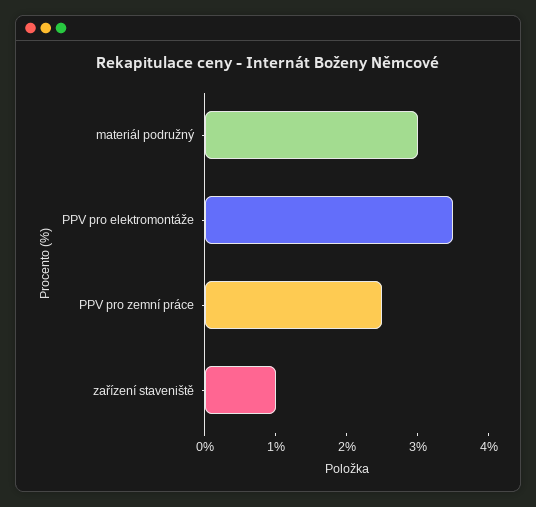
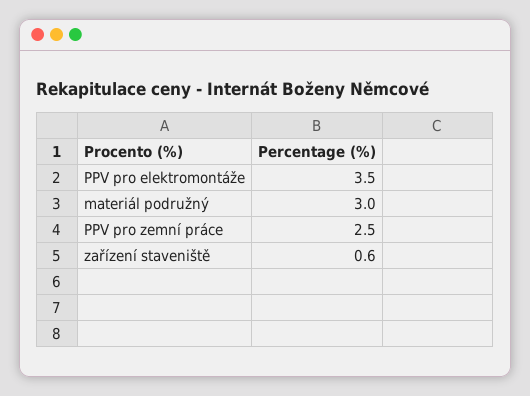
  {
    "materiál podružný": 3,
    "PPV pro elektromontáže": 3.5,
    "PPV pro zemní práce": 2.5,
-   "zařízení staveniště": 1
+   "zařízení staveniště": 0.6
  }

